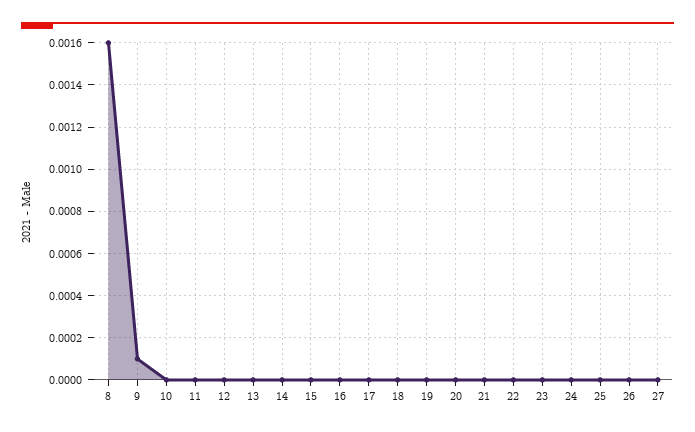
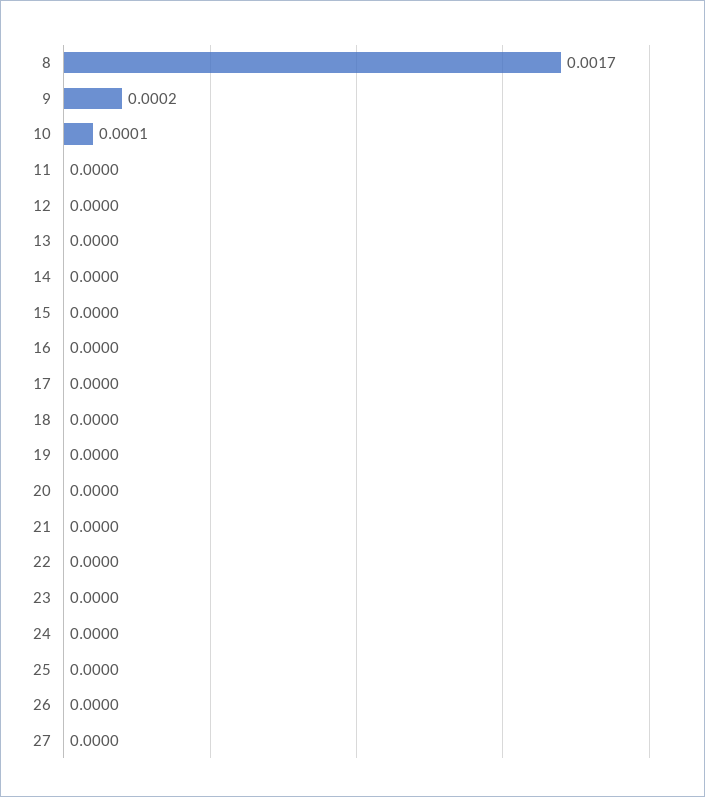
  {
-   "8": 0.0016,
+   "8": 0.0017,
-   "9": 0.0001,
+   "9": 0.0002,
-   "10": 0,
+   "10": 0.0001,
    "11": 0,
    "12": 0,
    "13": 0,
    "14": 0,
    "15": 0,
    "16": 0,
    "17": 0,
    "18": 0,
    "19": 0,
    "20": 0,
    "21": 0,
    "22": 0,
    "23": 0,
    "24": 0,
    "25": 0,
    "26": 0,
    "27": 0
  }

